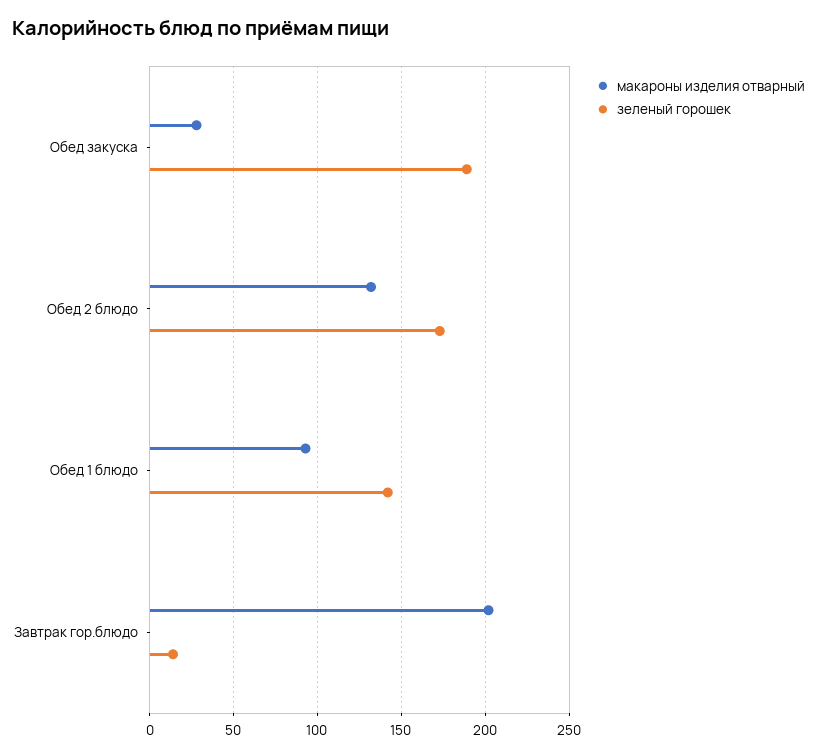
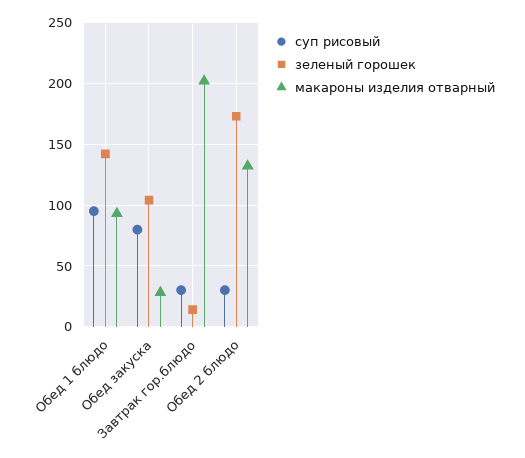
  {
    "макароны изделия отварный": {
      "Обед закуска": 30,
      "Обед 2 блюдо": 130,
      "Обед 1 блюдо": 95,
      "Завтрак гор.блюдо": 200
    },
    "зеленый горошек": {
-     "Обед закуска": 190,
+     "Обед закуска": 105,
      "Обед 2 блюдо": 175,
      "Обед 1 блюдо": 140,
      "Завтрак гор.блюдо": 15
-   }
+   },
+   "суп рисовый": {
+     "Обед 1 блюдо": 95,
+     "Обед закуска": 80,
+     "Завтрак гор.блюдо": 30,
+     "Обед 2 блюдо": 30
+   }
  }

